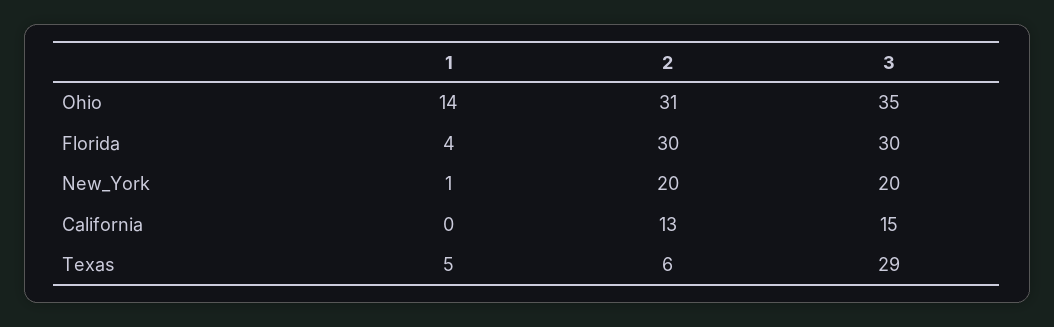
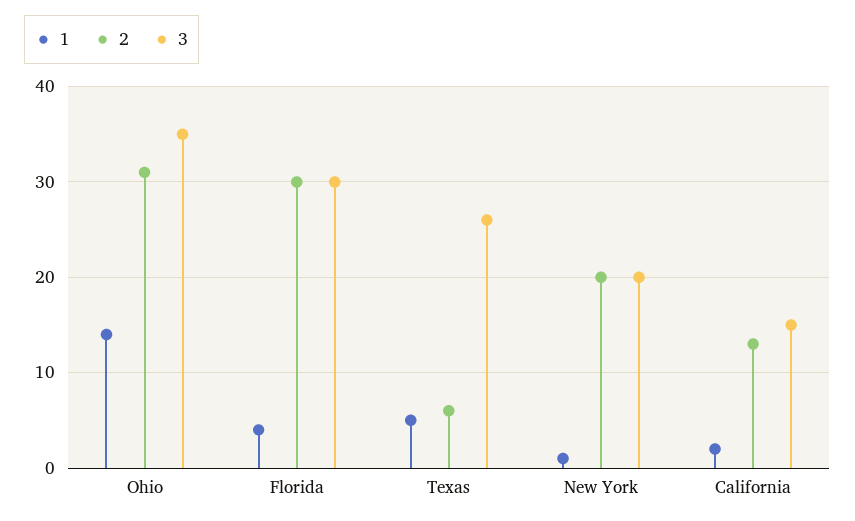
  {
    "1": {
      "Ohio": 14,
      "Florida": 4,
      "New_York": 1,
-     "California": 0,
+     "California": 2,
      "Texas": 5
    },
    "2": {
      "Ohio": 31,
      "Florida": 30,
      "New_York": 20,
      "California": 13,
      "Texas": 6
    },
    "3": {
      "Ohio": 35,
      "Florida": 30,
      "New_York": 20,
      "California": 15,
-     "Texas": 29
+     "Texas": 26
    }
  }

